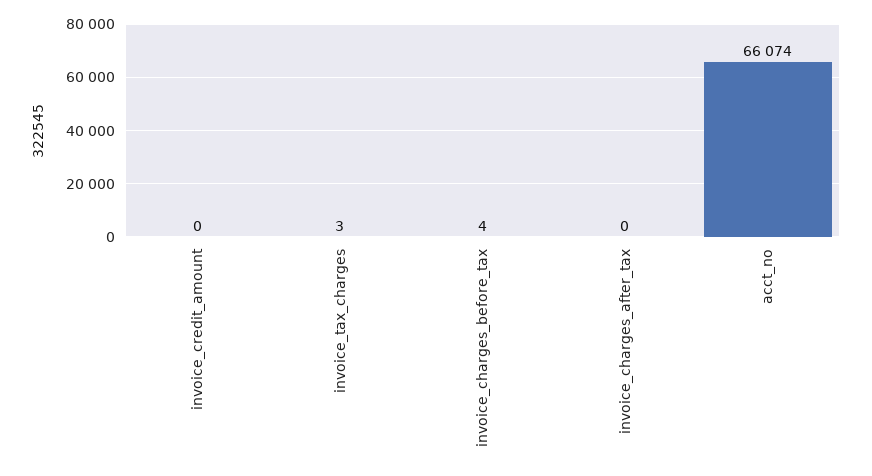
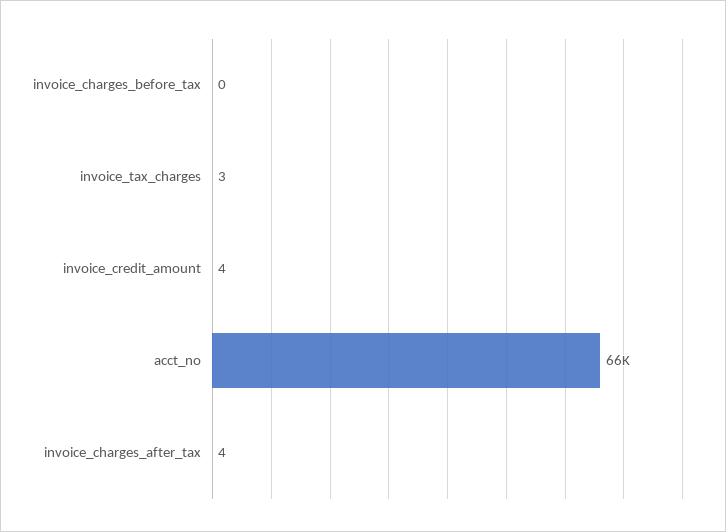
  {
-   "invoice_credit_amount": 0,
+   "invoice_credit_amount": 4,
    "invoice_tax_charges": 3,
-   "invoice_charges_before_tax": 4,
+   "invoice_charges_before_tax": 0,
-   "invoice_charges_after_tax": 0,
+   "invoice_charges_after_tax": 4,
    "acct_no": 66074
  }

